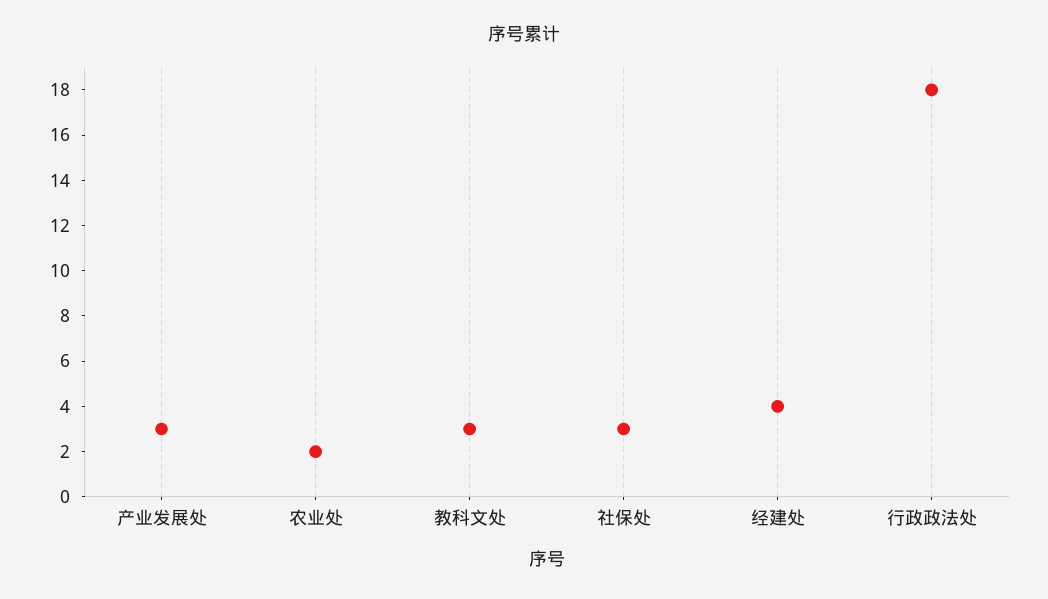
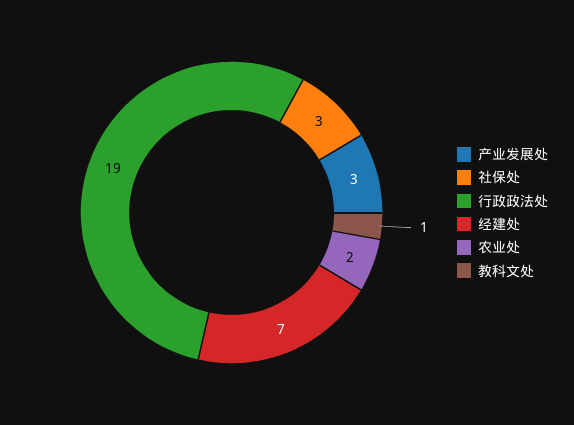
  {
    "产业发展处": 3,
    "农业处": 2,
-   "教科文处": 3,
+   "教科文处": 1,
    "社保处": 3,
-   "经建处": 4,
+   "经建处": 7,
-   "行政政法处": 18
+   "行政政法处": 19
  }

